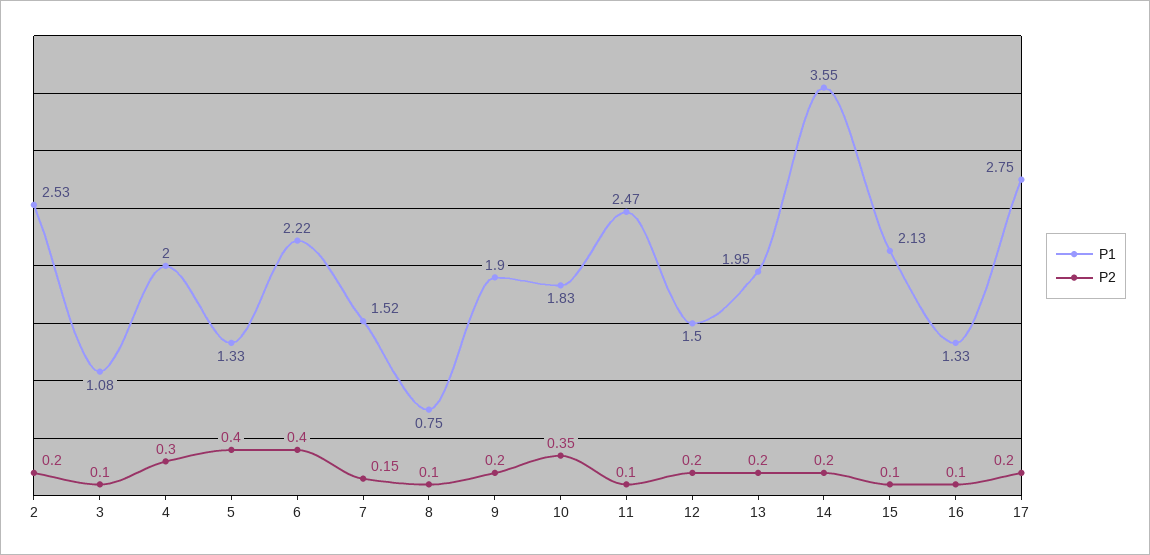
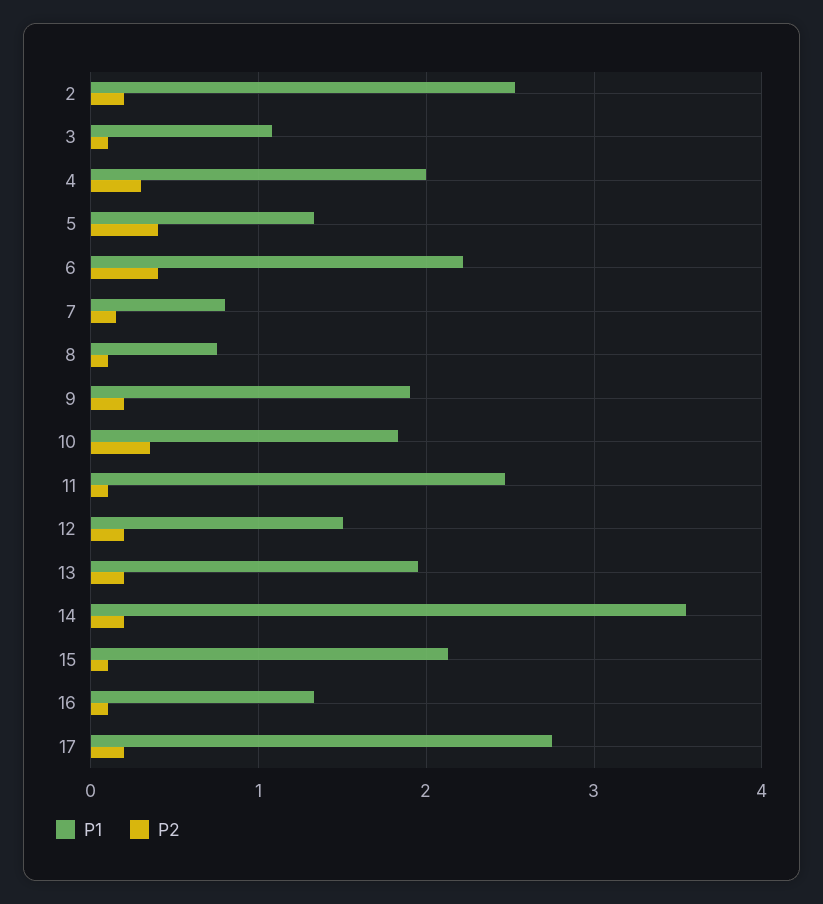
  {
    "P1": {
      "2": 2.53,
      "3": 1.08,
      "4": 2,
      "5": 1.33,
      "6": 2.22,
-     "7": 1.52,
+     "7": 0.8,
      "8": 0.75,
      "9": 1.9,
      "10": 1.83,
      "11": 2.47,
      "12": 1.5,
      "13": 1.95,
      "14": 3.55,
      "15": 2.13,
      "16": 1.33,
      "17": 2.75
    },
    "P2": {
      "2": 0.2,
      "3": 0.1,
      "4": 0.3,
      "5": 0.4,
      "6": 0.4,
      "7": 0.15,
      "8": 0.1,
      "9": 0.2,
      "10": 0.35,
      "11": 0.1,
      "12": 0.2,
      "13": 0.2,
      "14": 0.2,
      "15": 0.1,
      "16": 0.1,
      "17": 0.2
    }
  }

